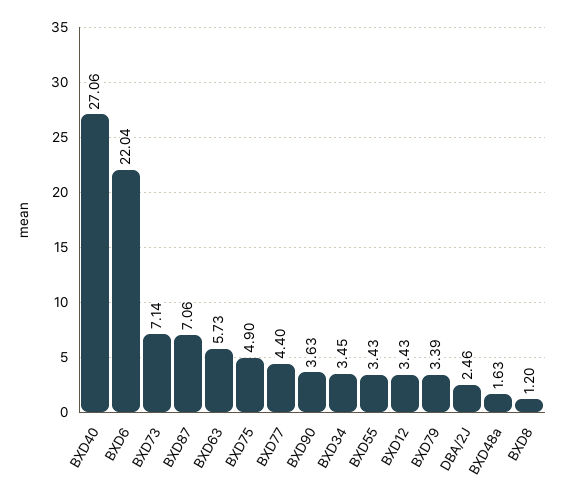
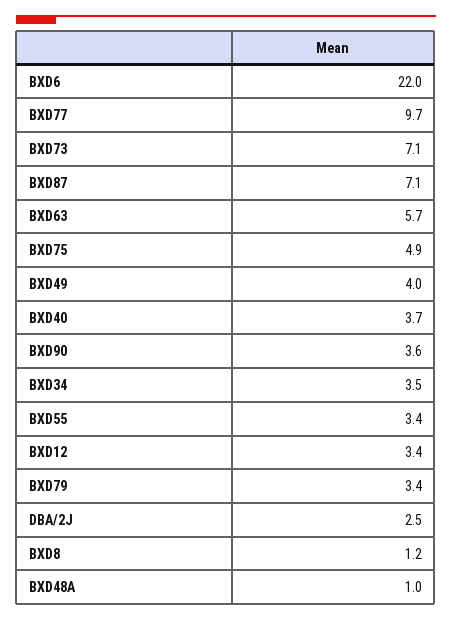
  {
-   "BXD40": 27.06,
+   "BXD40": 3.7,
    "BXD6": 22.04,
    "BXD73": 7.14,
    "BXD87": 7.06,
    "BXD63": 5.73,
    "BXD75": 4.9,
-   "BXD77": 4.4,
+   "BXD77": 9.7,
    "BXD90": 3.63,
    "BXD34": 3.45,
    "BXD55": 3.43,
    "BXD12": 3.43,
    "BXD79": 3.39,
    "DBA/2J": 2.46,
-   "BXD48a": 1.63,
+   "BXD48a": 1,
-   "BXD8": 1.2
+   "BXD8": 1.2,
+   "BXD49": 4
  }

